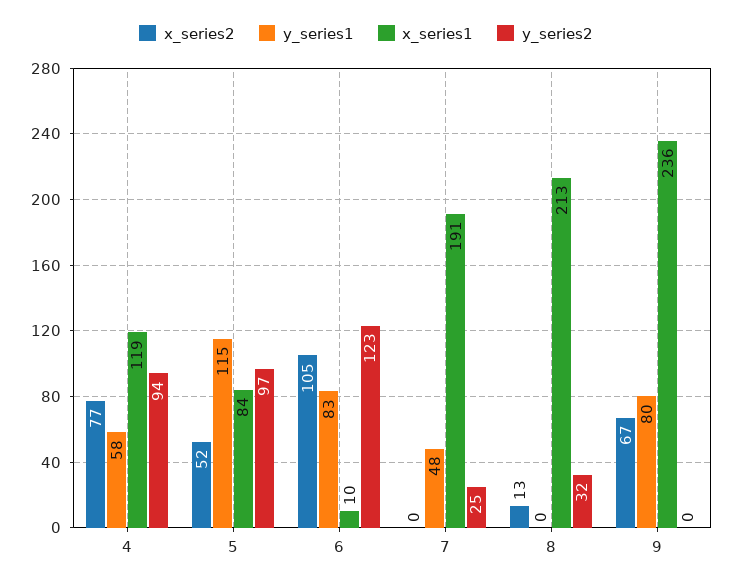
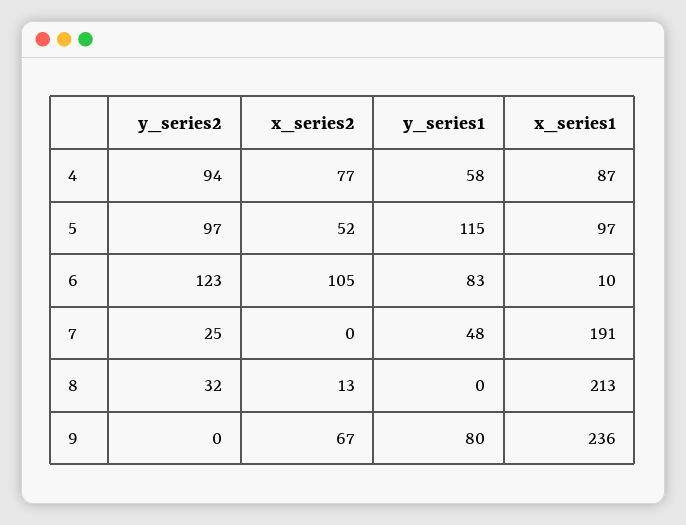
  {
    "x_series2": {
      "4": 77,
      "5": 52,
      "6": 105,
      "7": 0,
      "8": 13,
      "9": 67
    },
    "y_series1": {
      "4": 58,
      "5": 115,
      "6": 83,
      "7": 48,
      "8": 0,
      "9": 80
    },
    "x_series1": {
-     "4": 119,
+     "4": 87,
-     "5": 84,
+     "5": 97,
      "6": 10,
      "7": 191,
      "8": 213,
      "9": 236
    },
    "y_series2": {
      "4": 94,
      "5": 97,
      "6": 123,
      "7": 25,
      "8": 32,
      "9": 0
    }
  }

